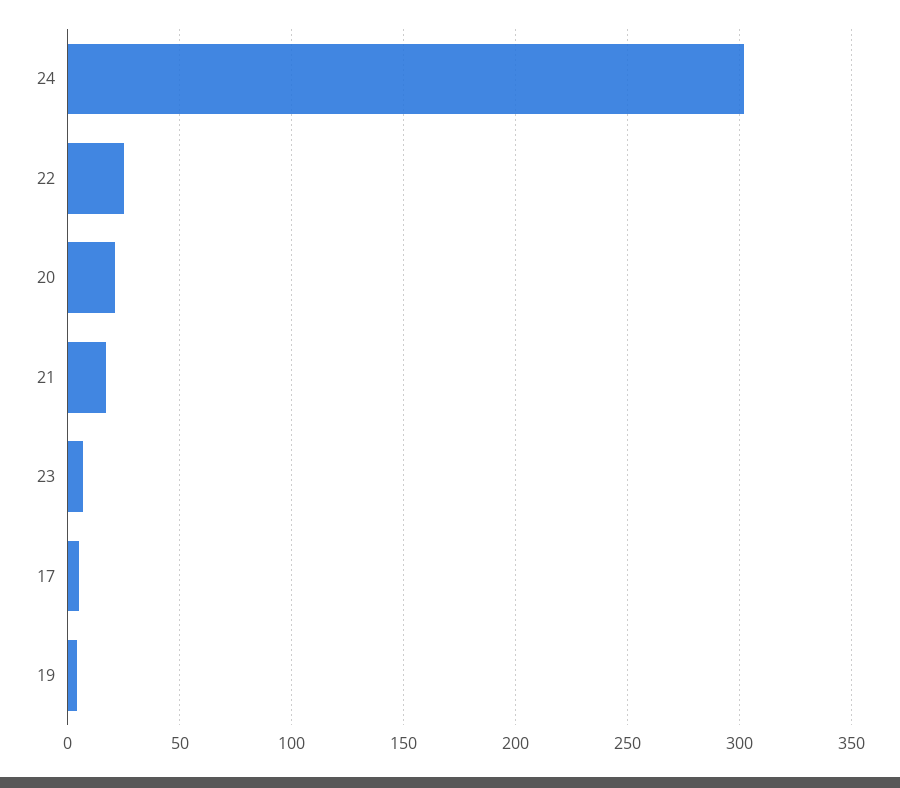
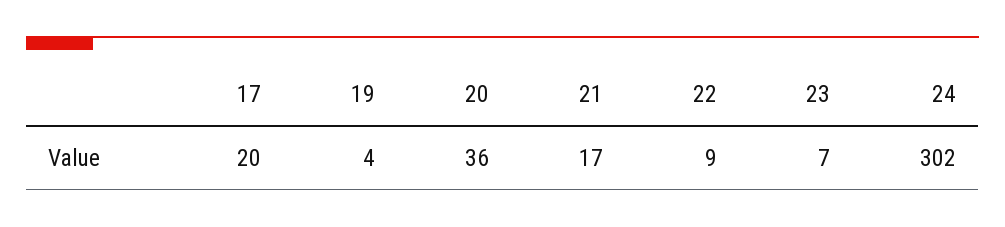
  {
    "24": 302,
-   "22": 25,
+   "22": 9,
-   "20": 20,
+   "20": 36,
    "21": 17,
    "23": 7,
-   "17": 5,
+   "17": 20,
    "19": 4
  }

